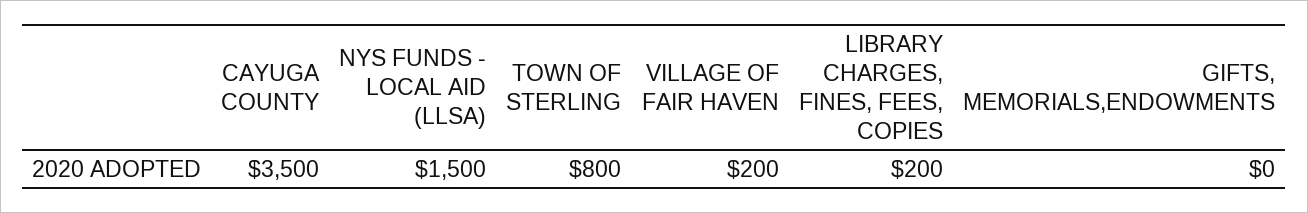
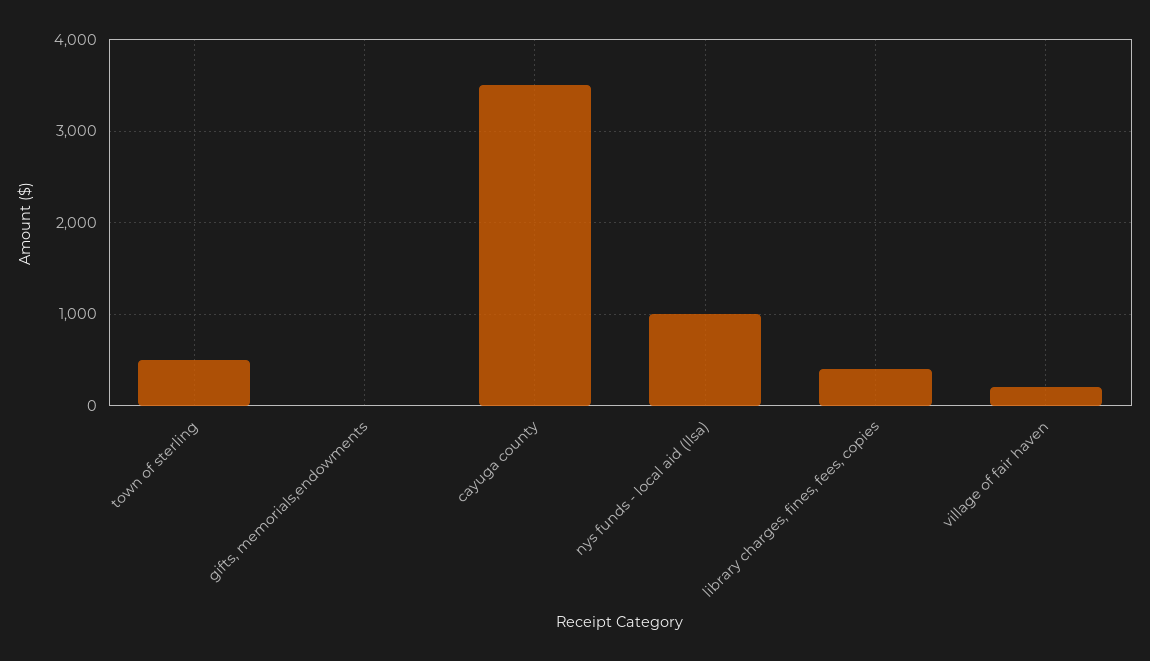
  {
    "CAYUGA COUNTY": 3500,
-   "NYS FUNDS - LOCAL AID (LLSA)": 1500,
+   "NYS FUNDS - LOCAL AID (LLSA)": 1000,
-   "TOWN OF STERLING": 800,
+   "TOWN OF STERLING": 500,
    "VILLAGE OF FAIR HAVEN": 200,
-   "LIBRARY CHARGES, FINES, FEES, COPIES": 200,
+   "LIBRARY CHARGES, FINES, FEES, COPIES": 400,
    "GIFTS, MEMORIALS,ENDOWMENTS": 0
  }

